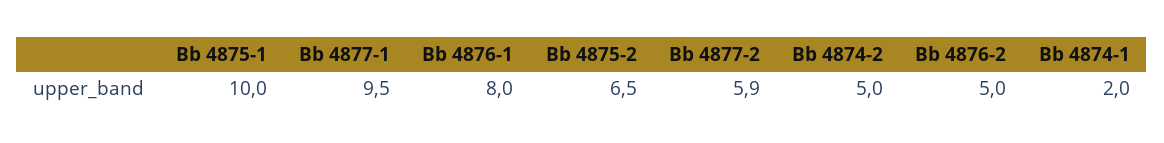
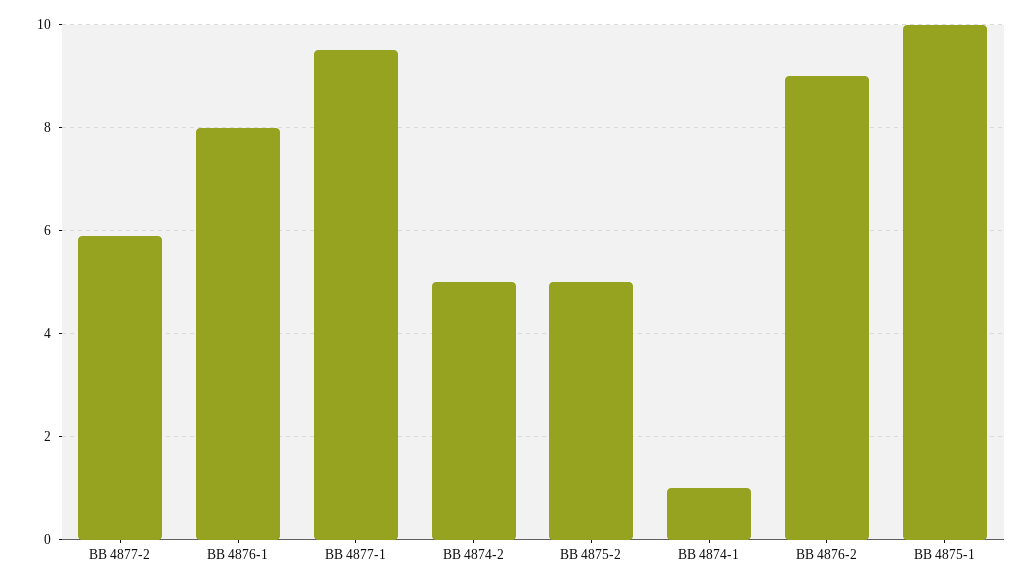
  {
    "Bb 4875-1": 10,
    "Bb 4877-1": 9.5,
    "Bb 4876-1": 8,
-   "Bb 4875-2": 6.5,
+   "Bb 4875-2": 5,
    "Bb 4877-2": 5.9,
    "Bb 4874-2": 5,
-   "Bb 4876-2": 5,
+   "Bb 4876-2": 9,
-   "Bb 4874-1": 2
+   "Bb 4874-1": 1
  }

